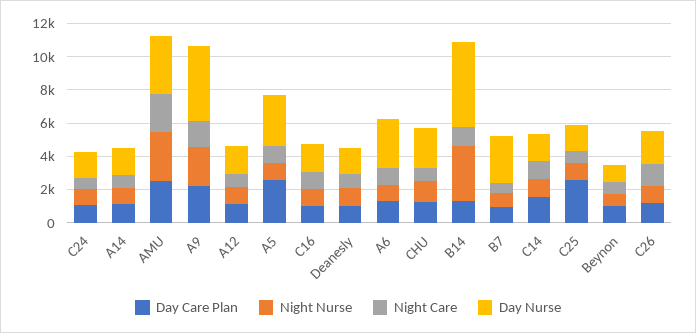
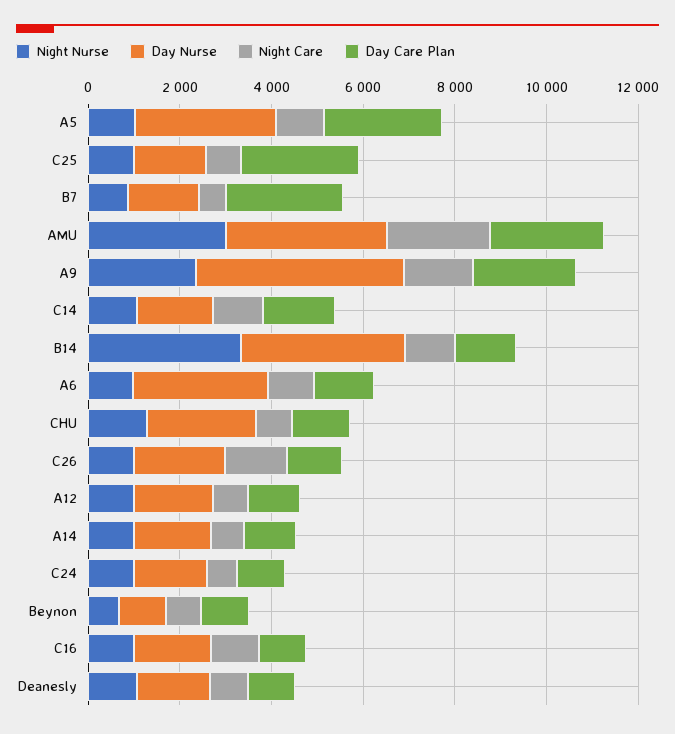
  {
    "Day Care Plan": {
      "C24": 1000,
      "A14": 1000,
      "AMU": 2500,
      "A9": 2000,
      "A12": 1000,
      "A5": 2500,
      "C16": 1000,
      "Deanesly": 1000,
      "A6": 1500,
      "CHU": 1500,
      "B14": 1500,
-     "B7": 1000,
+     "B7": 2500,
      "C14": 1500,
      "C25": 2500,
      "Beynon": 1000,
      "C26": 1000
    },
    "Night Nurse": {
      "C24": 1000,
      "A14": 1000,
      "AMU": 3000,
      "A9": 2500,
      "A12": 1000,
      "A5": 1000,
      "C16": 1000,
      "Deanesly": 1000,
      "A6": 1000,
      "CHU": 1500,
      "B14": 3500,
      "B7": 1000,
      "C14": 1000,
      "C25": 1000,
      "Beynon": 500,
      "C26": 1000
    },
    "Night Care": {
      "C24": 500,
      "A14": 500,
      "AMU": 2500,
      "A9": 1500,
      "A12": 1000,
      "A5": 1000,
      "C16": 1000,
      "Deanesly": 1000,
      "A6": 1000,
      "CHU": 1000,
      "B14": 1000,
      "B7": 500,
      "C14": 1000,
      "C25": 500,
      "Beynon": 1000,
      "C26": 1500
    },
    "Day Nurse": {
      "C24": 1500,
      "A14": 1500,
      "AMU": 3500,
      "A9": 4500,
      "A12": 1500,
      "A5": 3000,
      "C16": 1500,
      "Deanesly": 1500,
      "A6": 3000,
      "CHU": 2500,
-     "B14": 5000,
+     "B14": 3500,
-     "B7": 3000,
+     "B7": 1500,
      "C14": 1500,
      "C25": 1500,
      "Beynon": 1000,
      "C26": 2000
    }
  }

